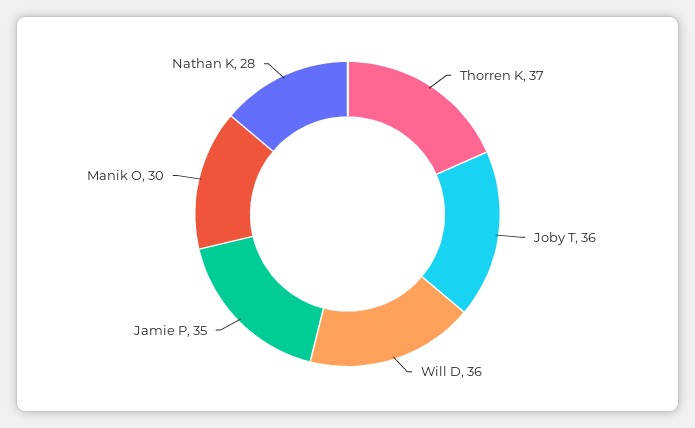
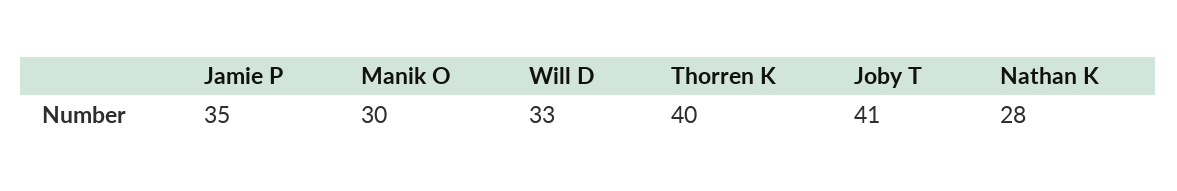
  {
-   "Thorren K": 37,
+   "Thorren K": 40,
-   "Joby T": 36,
+   "Joby T": 41,
-   "Will D": 36,
+   "Will D": 33,
    "Jamie P": 35,
    "Manik O": 30,
    "Nathan K": 28
  }

